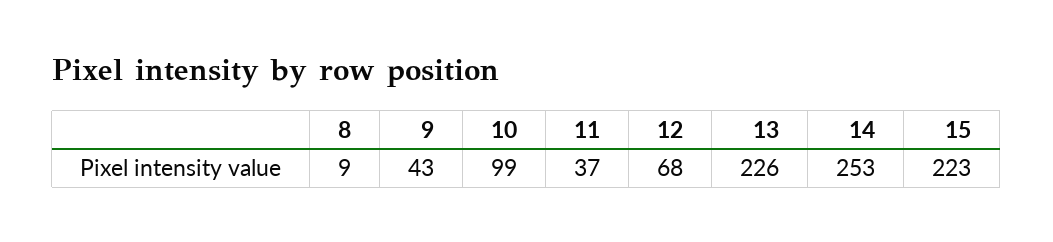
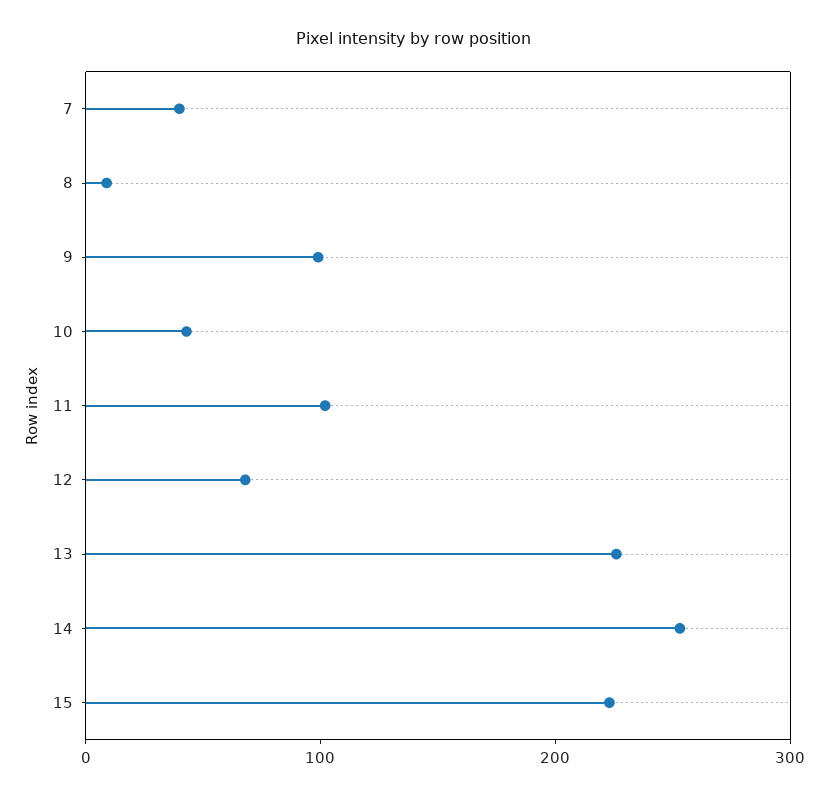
  {
    "8": 9,
-   "9": 43,
+   "9": 100,
-   "10": 99,
+   "10": 40,
-   "11": 37,
+   "11": 100,
    "12": 68,
    "13": 226,
    "14": 253,
-   "15": 223
+   "15": 223,
+   "7": 40
  }

